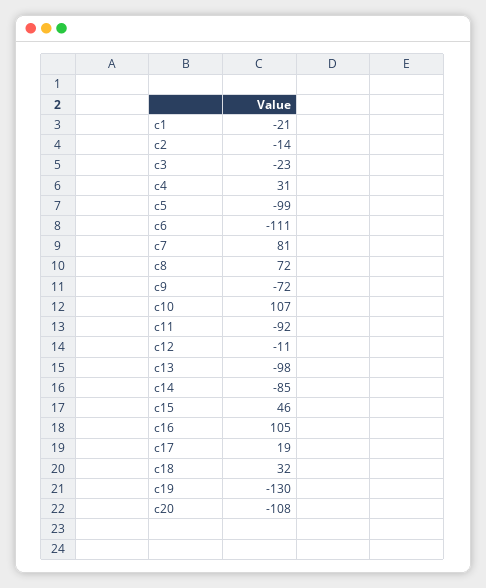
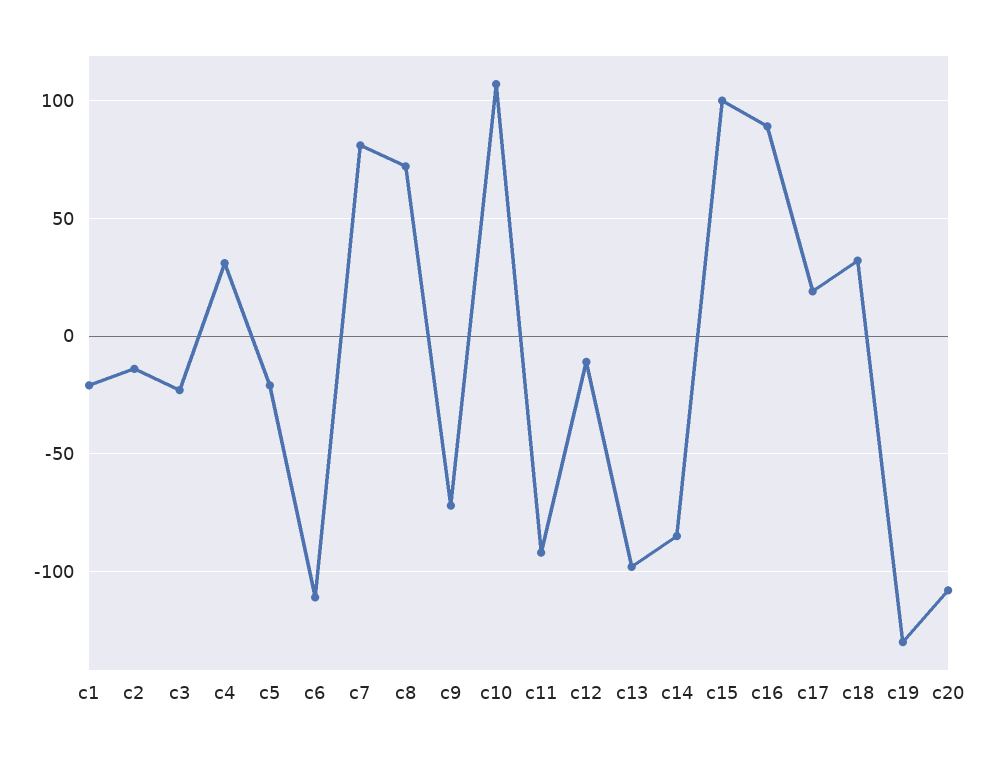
  {
    "c1": -21,
    "c2": -14,
    "c3": -23,
    "c4": 31,
-   "c5": -99,
+   "c5": -20,
    "c6": -111,
    "c7": 81,
    "c8": 72,
    "c9": -72,
    "c10": 107,
    "c11": -92,
    "c12": -11,
    "c13": -98,
    "c14": -85,
-   "c15": 46,
+   "c15": 100,
-   "c16": 105,
+   "c16": 90,
    "c17": 19,
    "c18": 32,
    "c19": -130,
    "c20": -108
  }

